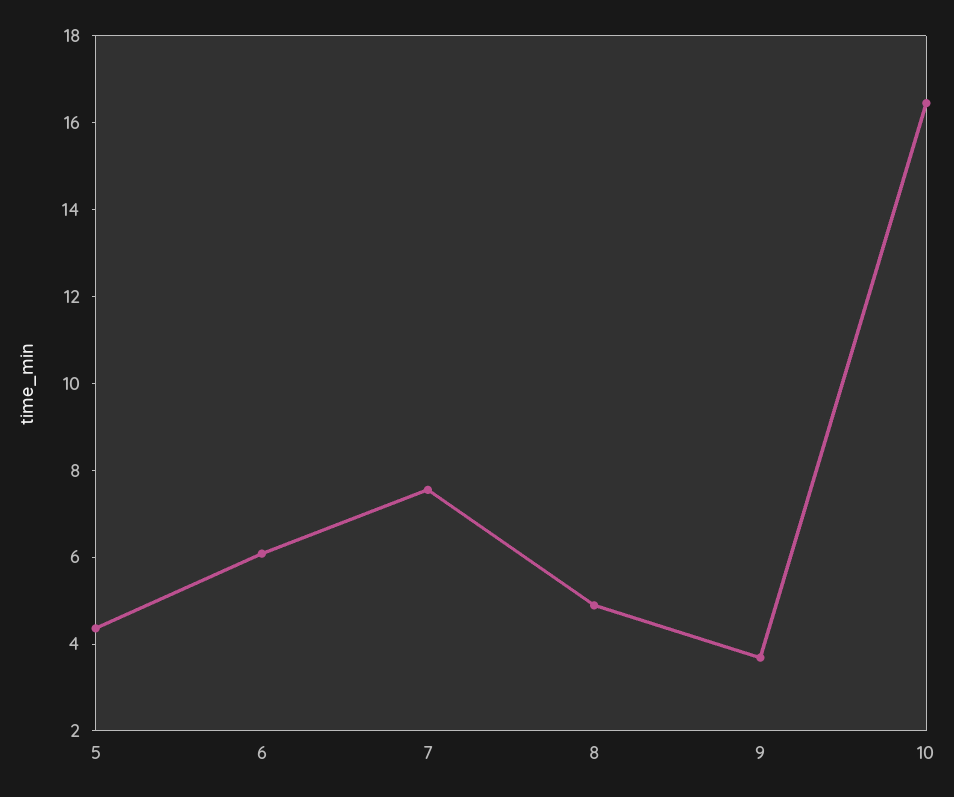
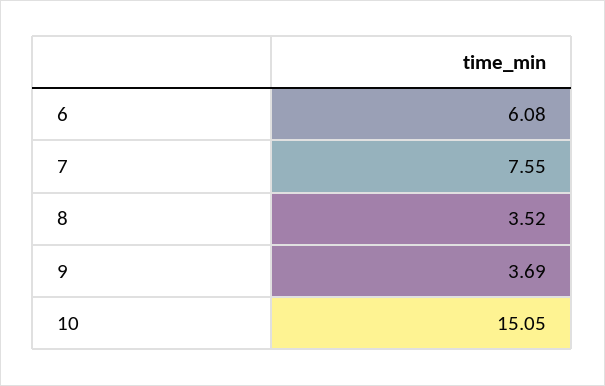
  {
-   "5": 4.5,
    "6": 6.08,
    "7": 7.55,
-   "8": 5,
+   "8": 3.52,
    "9": 3.69,
-   "10": 16.5
+   "10": 15.05
  }

